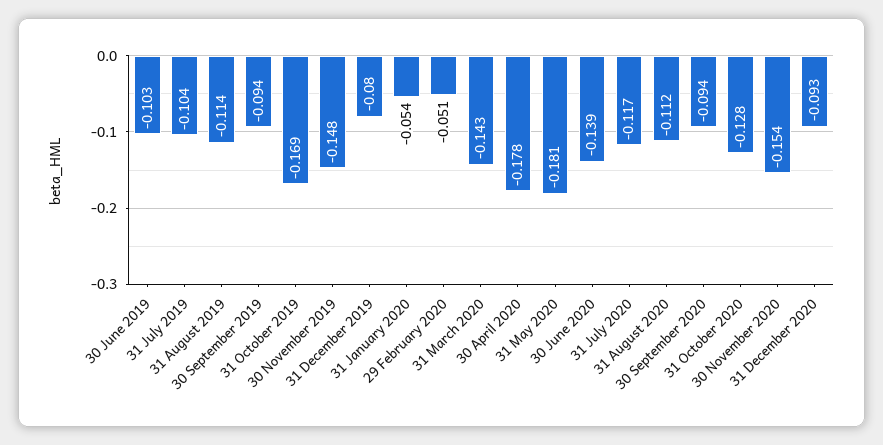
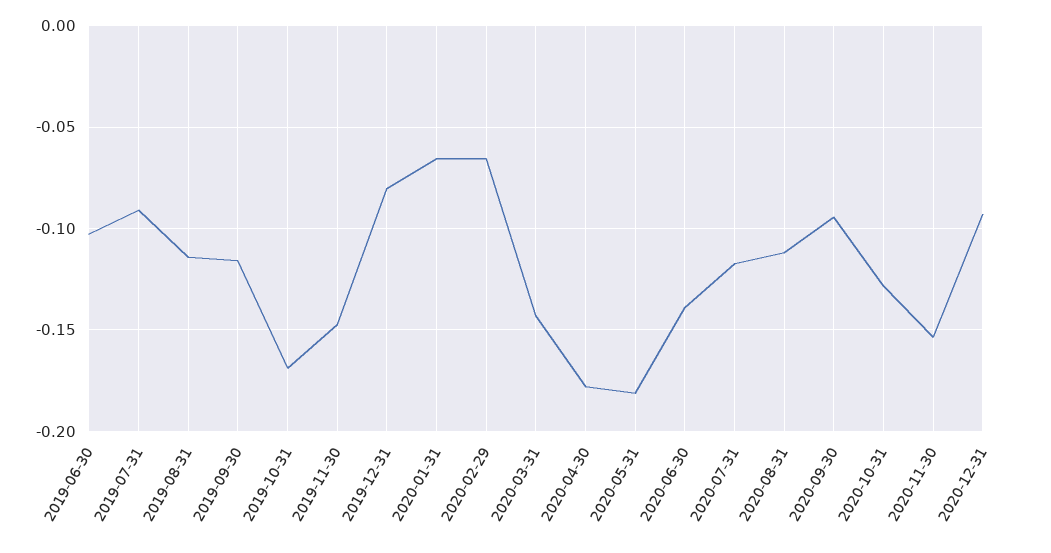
  {
    "30 June 2019": -0.103,
-   "31 July 2019": -0.104,
+   "31 July 2019": -0.09,
    "31 August 2019": -0.114,
-   "30 September 2019": -0.094,
+   "30 September 2019": -0.115,
    "31 October 2019": -0.169,
    "30 November 2019": -0.148,
    "31 December 2019": -0.08,
-   "31 January 2020": -0.054,
+   "31 January 2020": -0.065,
-   "29 February 2020": -0.051,
+   "29 February 2020": -0.065,
    "31 March 2020": -0.143,
    "30 April 2020": -0.178,
    "31 May 2020": -0.181,
    "30 June 2020": -0.139,
    "31 July 2020": -0.117,
    "31 August 2020": -0.112,
    "30 September 2020": -0.094,
    "31 October 2020": -0.128,
    "30 November 2020": -0.154,
    "31 December 2020": -0.093
  }

